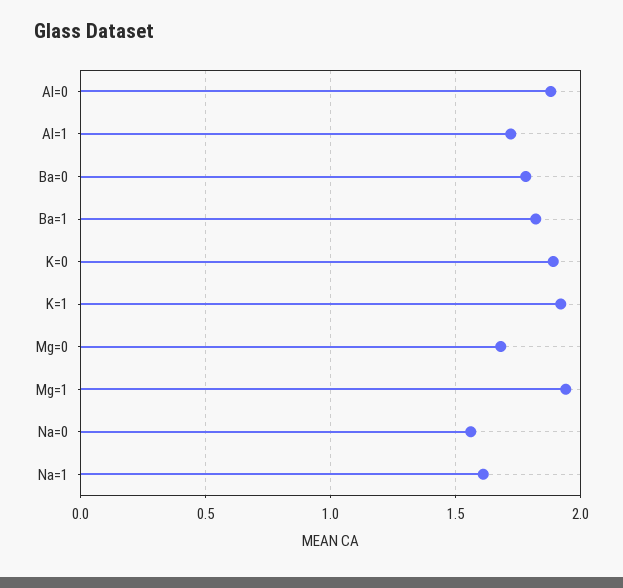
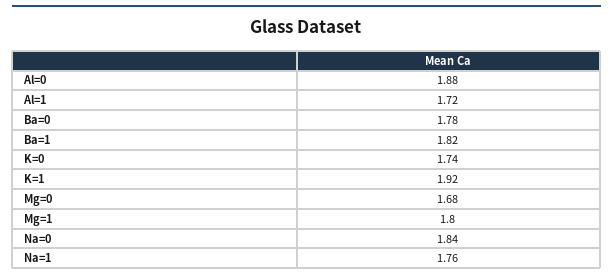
  {
    "Al=0": 1.88,
    "Al=1": 1.72,
    "Ba=0": 1.78,
    "Ba=1": 1.82,
-   "K=0": 1.9,
+   "K=0": 1.74,
    "K=1": 1.92,
    "Mg=0": 1.68,
-   "Mg=1": 1.95,
+   "Mg=1": 1.8,
-   "Na=0": 1.55,
+   "Na=0": 1.84,
-   "Na=1": 1.6
+   "Na=1": 1.76
  }

